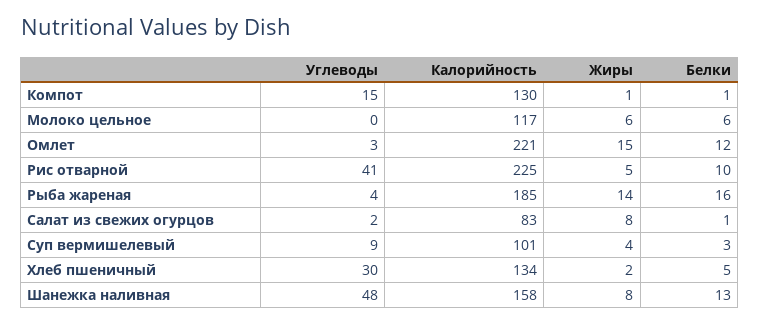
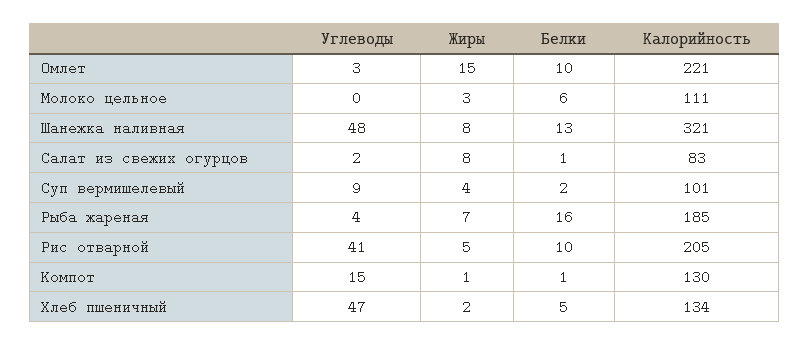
  {
    "Углеводы": {
      "Компот": 15,
      "Молоко цельное": 0,
      "Омлет": 3,
      "Рис отварной": 41,
      "Рыба жареная": 4,
      "Салат из свежих огурцов": 2,
      "Суп вермишелевый": 9,
-     "Хлеб пшеничный": 30,
+     "Хлеб пшеничный": 47,
      "Шанежка наливная": 48
    },
    "Калорийность": {
      "Компот": 130,
-     "Молоко цельное": 117,
+     "Молоко цельное": 111,
      "Омлет": 221,
-     "Рис отварной": 225,
+     "Рис отварной": 205,
      "Рыба жареная": 185,
      "Салат из свежих огурцов": 83,
      "Суп вермишелевый": 101,
      "Хлеб пшеничный": 134,
-     "Шанежка наливная": 158
+     "Шанежка наливная": 321
    },
    "Жиры": {
      "Компот": 1,
-     "Молоко цельное": 6,
+     "Молоко цельное": 3,
      "Омлет": 15,
      "Рис отварной": 5,
-     "Рыба жареная": 14,
+     "Рыба жареная": 7,
      "Салат из свежих огурцов": 8,
      "Суп вермишелевый": 4,
      "Хлеб пшеничный": 2,
      "Шанежка наливная": 8
    },
    "Белки": {
      "Компот": 1,
      "Молоко цельное": 6,
-     "Омлет": 12,
+     "Омлет": 10,
      "Рис отварной": 10,
      "Рыба жареная": 16,
      "Салат из свежих огурцов": 1,
-     "Суп вермишелевый": 3,
+     "Суп вермишелевый": 2,
      "Хлеб пшеничный": 5,
      "Шанежка наливная": 13
    }
  }

